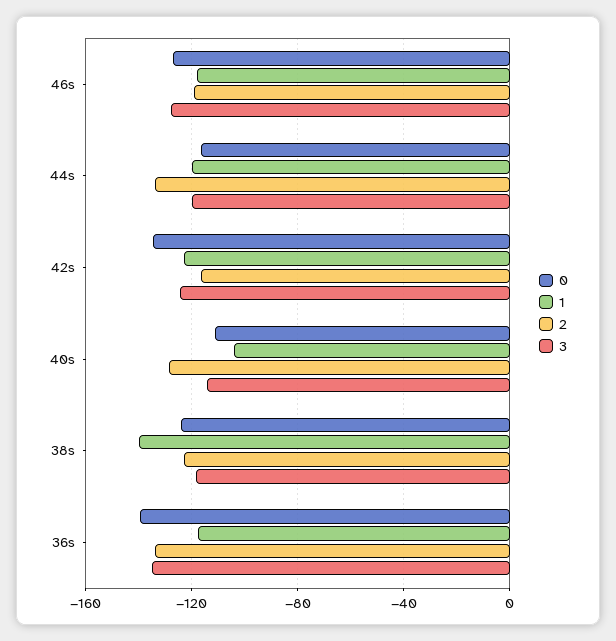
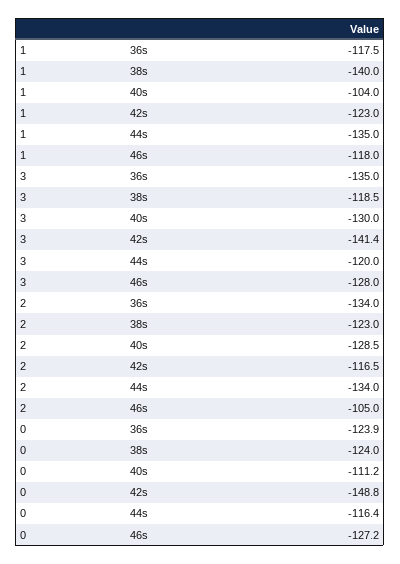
  {
    "0": {
      "46s": -127.2,
      "44s": -116.4,
-     "42s": -135,
+     "42s": -148.8,
      "40s": -111.2,
      "38s": -124,
-     "36s": -140
+     "36s": -123.9
    },
    "1": {
      "46s": -118,
-     "44s": -120,
+     "44s": -135,
      "42s": -123,
      "40s": -104,
      "38s": -140,
      "36s": -117.5
    },
    "2": {
-     "46s": -120,
+     "46s": -105,
      "44s": -134,
      "42s": -116.5,
      "40s": -128.5,
      "38s": -123,
      "36s": -134
    },
    "3": {
      "46s": -128,
      "44s": -120,
-     "42s": -125,
+     "42s": -141.4,
-     "40s": -115,
+     "40s": -130,
      "38s": -118.5,
      "36s": -135
    }
  }

